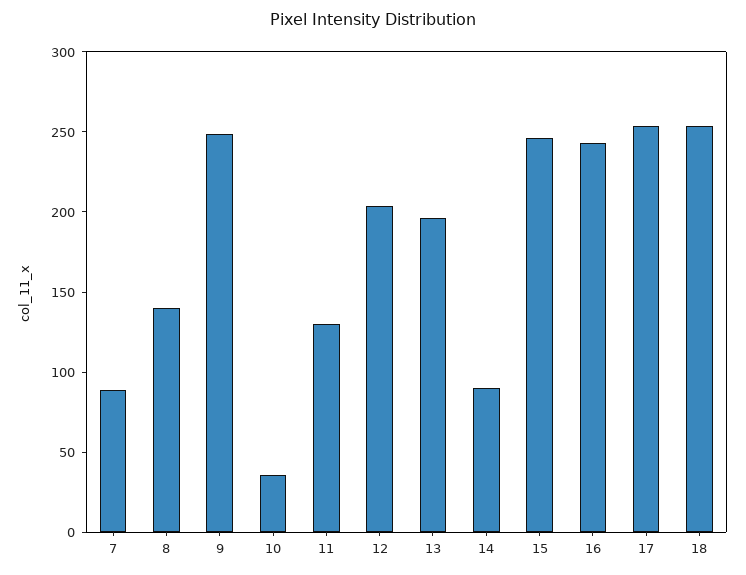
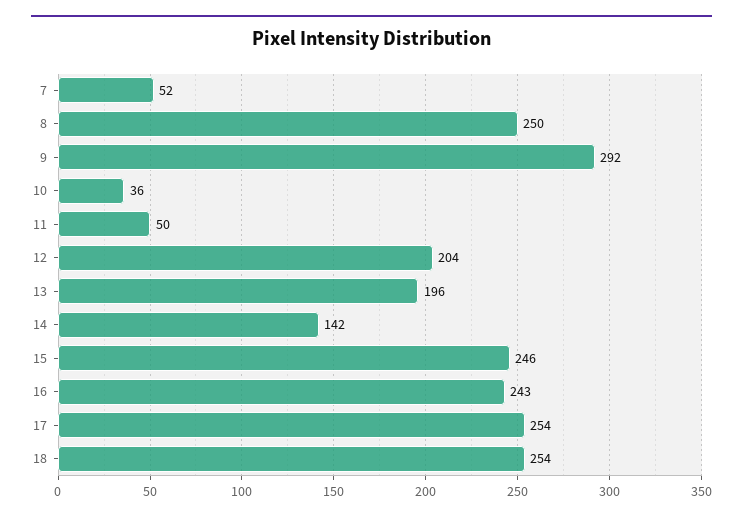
  {
-   "7": 90,
+   "7": 52,
-   "8": 140,
+   "8": 250,
-   "9": 250,
+   "9": 292,
    "10": 36,
-   "11": 130,
+   "11": 50,
    "12": 204,
    "13": 196,
-   "14": 90,
+   "14": 142,
    "15": 246,
    "16": 243,
    "17": 254,
    "18": 254
  }

